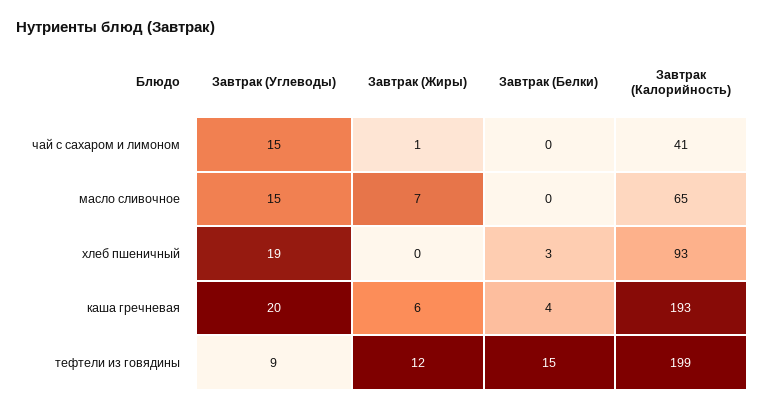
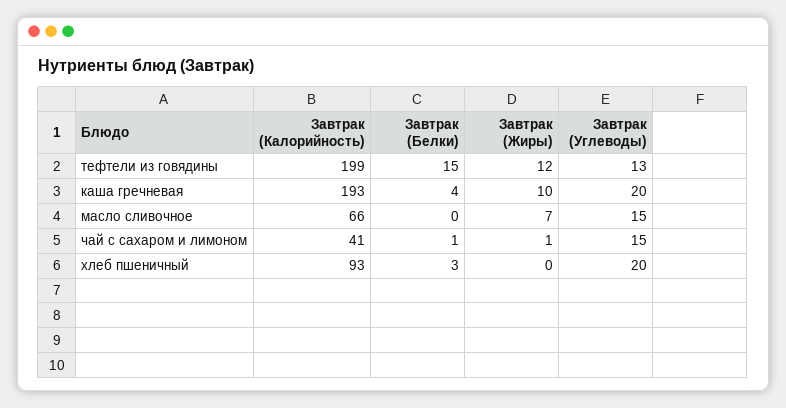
  {
    "Завтрак (Углеводы)": {
      "чай с сахаром и лимоном": 15,
      "масло сливочное": 15,
-     "хлеб пшеничный": 19,
+     "хлеб пшеничный": 20,
      "каша гречневая": 20,
-     "тефтели из говядины": 9
+     "тефтели из говядины": 13
    },
    "Завтрак (Жиры)": {
      "чай с сахаром и лимоном": 1,
      "масло сливочное": 7,
      "хлеб пшеничный": 0,
-     "каша гречневая": 6,
+     "каша гречневая": 10,
      "тефтели из говядины": 12
    },
    "Завтрак (Белки)": {
-     "чай с сахаром и лимоном": 0,
+     "чай с сахаром и лимоном": 1,
      "масло сливочное": 0,
      "хлеб пшеничный": 3,
      "каша гречневая": 4,
      "тефтели из говядины": 15
    },
    "Завтрак (Калорийность)": {
      "чай с сахаром и лимоном": 41,
-     "масло сливочное": 65,
+     "масло сливочное": 66,
      "хлеб пшеничный": 93,
      "каша гречневая": 193,
      "тефтели из говядины": 199
    }
  }

